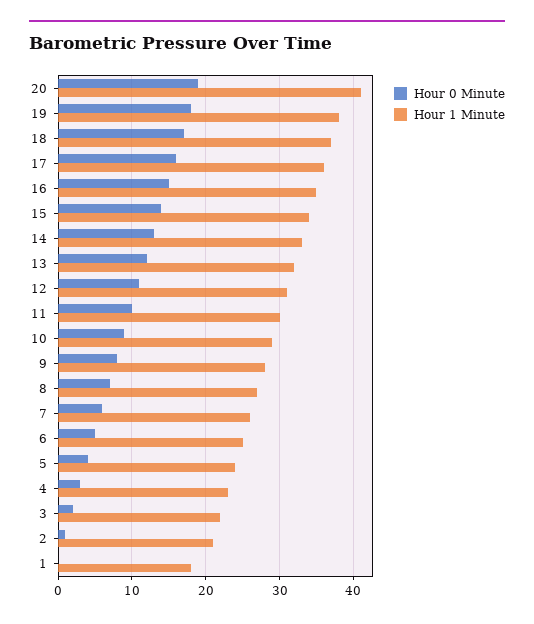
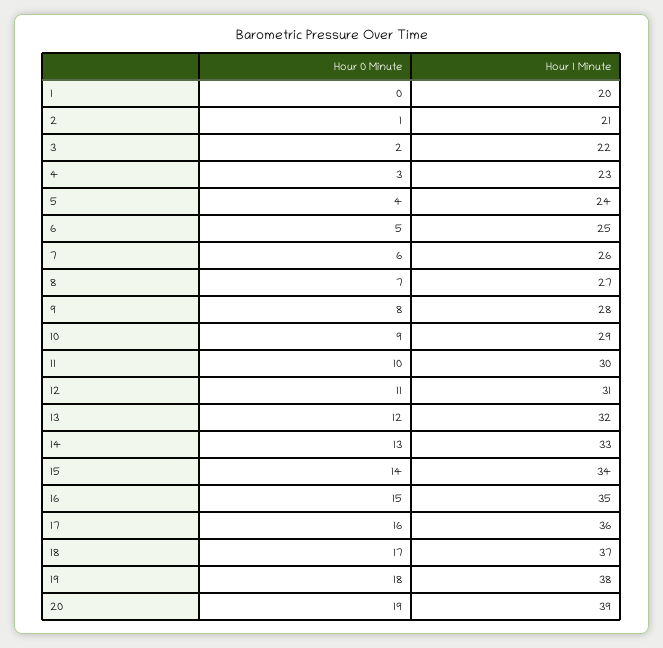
  {
    "Hour 0 Minute": {
      "20": 19,
      "19": 18,
      "18": 17,
      "17": 16,
      "16": 15,
      "15": 14,
      "14": 13,
      "13": 12,
      "12": 11,
      "11": 10,
      "10": 9,
      "9": 8,
      "8": 7,
      "7": 6,
      "6": 5,
      "5": 4,
      "4": 3,
      "3": 2,
      "2": 1,
      "1": 0
    },
    "Hour 1 Minute": {
-     "20": 41,
+     "20": 39,
      "19": 38,
      "18": 37,
      "17": 36,
      "16": 35,
      "15": 34,
      "14": 33,
      "13": 32,
      "12": 31,
      "11": 30,
      "10": 29,
      "9": 28,
      "8": 27,
      "7": 26,
      "6": 25,
      "5": 24,
      "4": 23,
      "3": 22,
      "2": 21,
-     "1": 18
+     "1": 20
    }
  }

